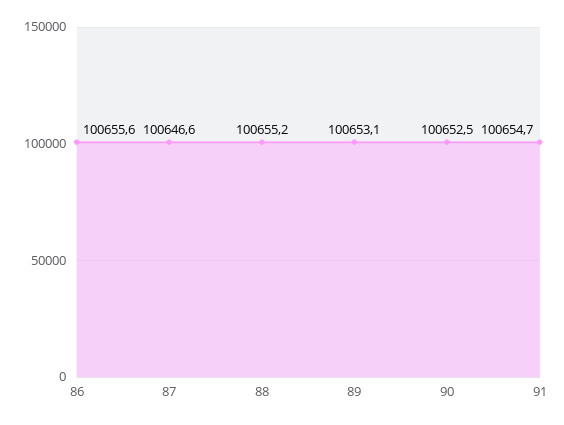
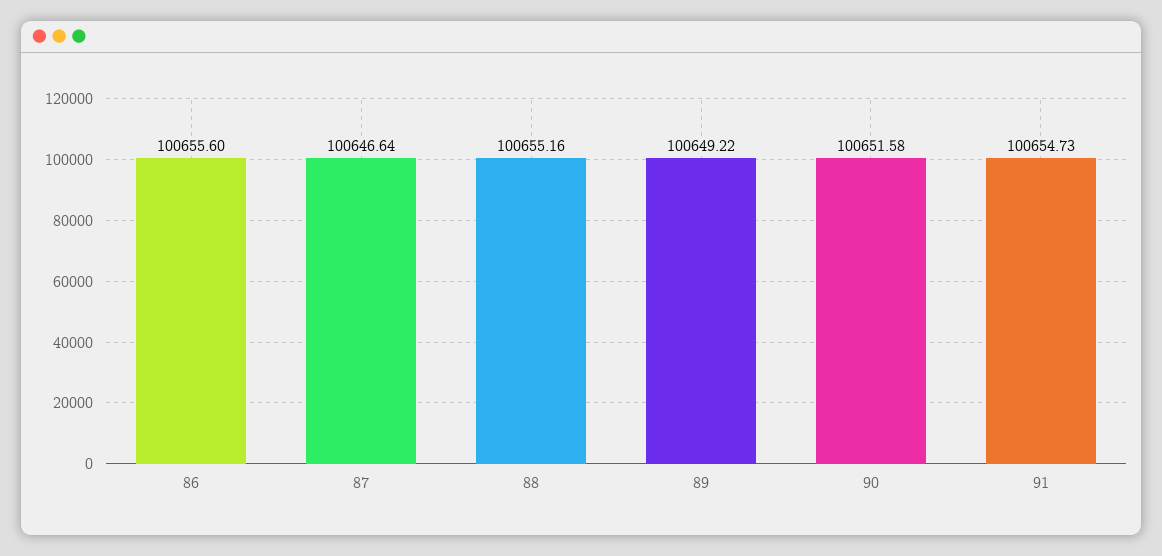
  {
    "86": 100655.6,
    "87": 100646.64,
    "88": 100655.16,
-   "89": 100653.1,
+   "89": 100649.22,
-   "90": 100652.5,
+   "90": 100651.58,
    "91": 100654.73
  }

